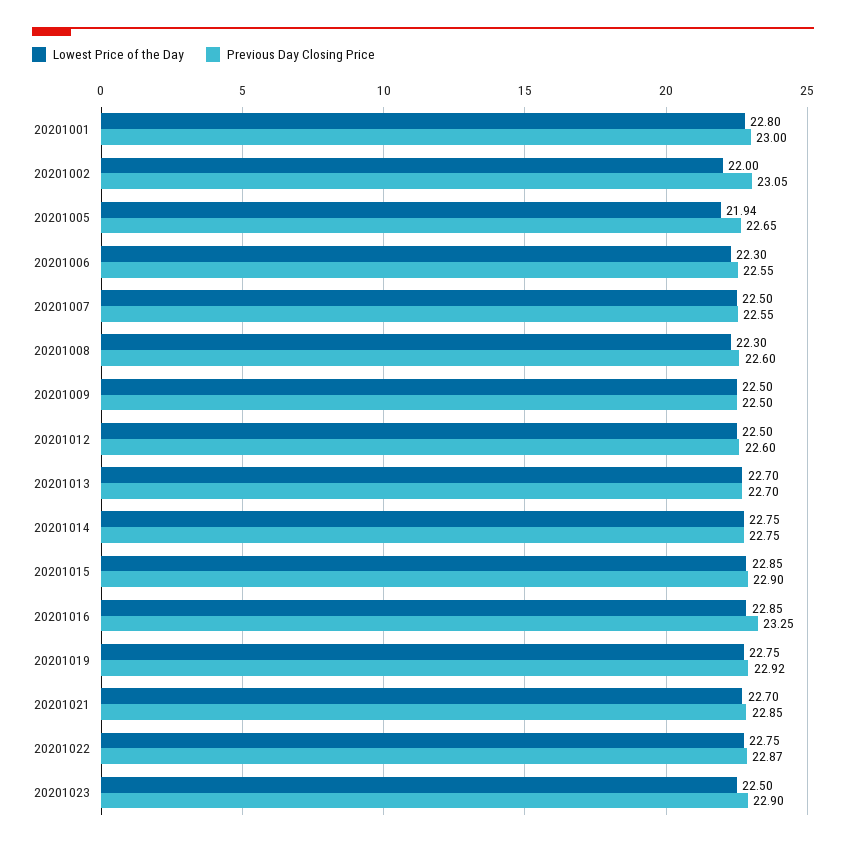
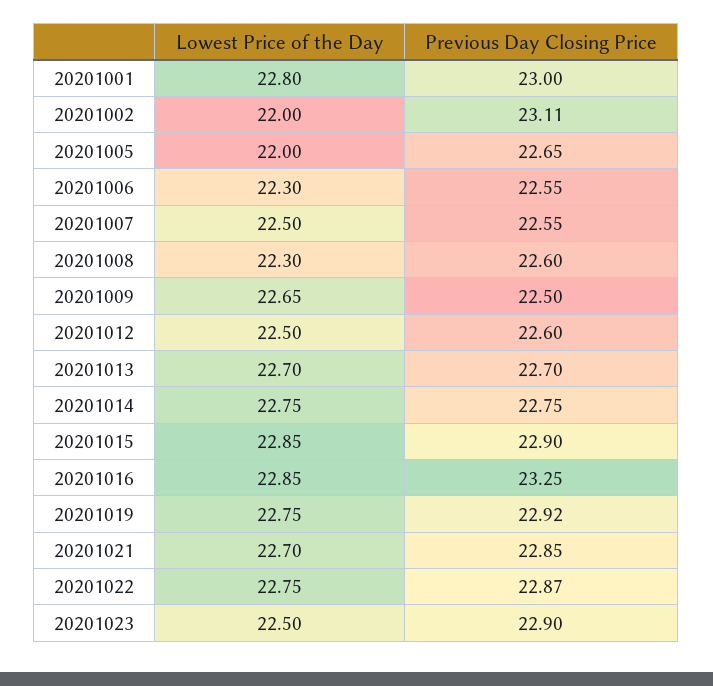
  {
    "Lowest Price of the Day": {
      "20201001": 22.8,
      "20201002": 22,
-     "20201005": 21.94,
+     "20201005": 22,
      "20201006": 22.3,
      "20201007": 22.5,
      "20201008": 22.3,
-     "20201009": 22.5,
+     "20201009": 22.65,
      "20201012": 22.5,
      "20201013": 22.7,
      "20201014": 22.75,
      "20201015": 22.85,
      "20201016": 22.85,
      "20201019": 22.75,
      "20201021": 22.7,
      "20201022": 22.75,
      "20201023": 22.5
    },
    "Previous Day Closing Price": {
      "20201001": 23,
-     "20201002": 23.05,
+     "20201002": 23.11,
      "20201005": 22.65,
      "20201006": 22.55,
      "20201007": 22.55,
      "20201008": 22.6,
      "20201009": 22.5,
      "20201012": 22.6,
      "20201013": 22.7,
      "20201014": 22.75,
      "20201015": 22.9,
      "20201016": 23.25,
      "20201019": 22.92,
      "20201021": 22.85,
      "20201022": 22.87,
      "20201023": 22.9
    }
  }

